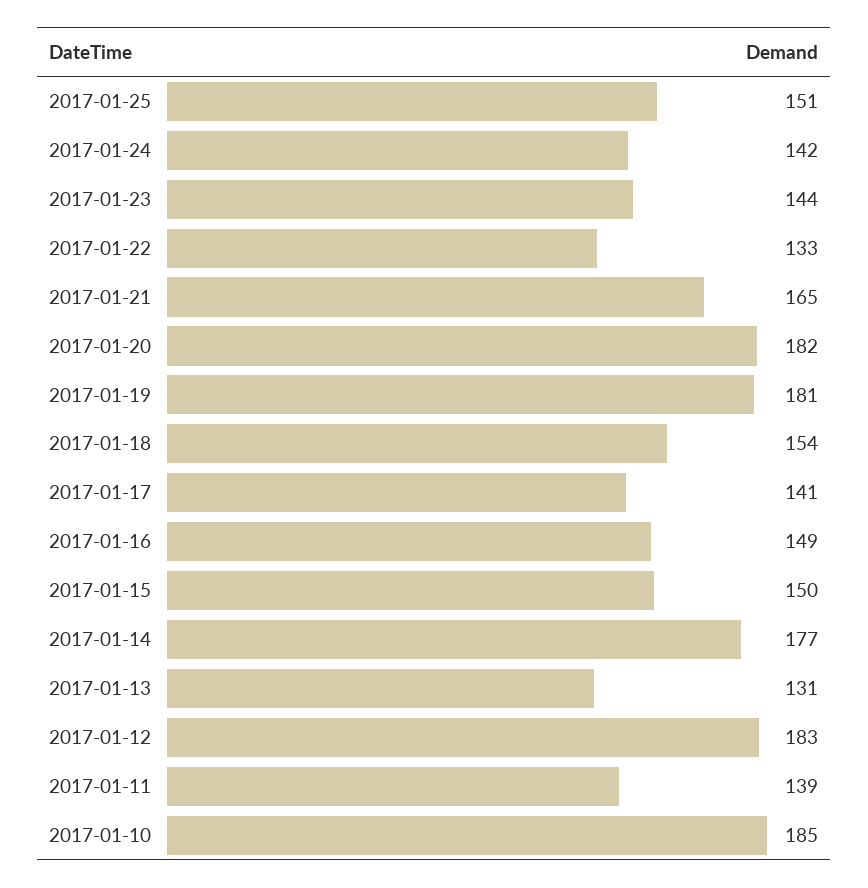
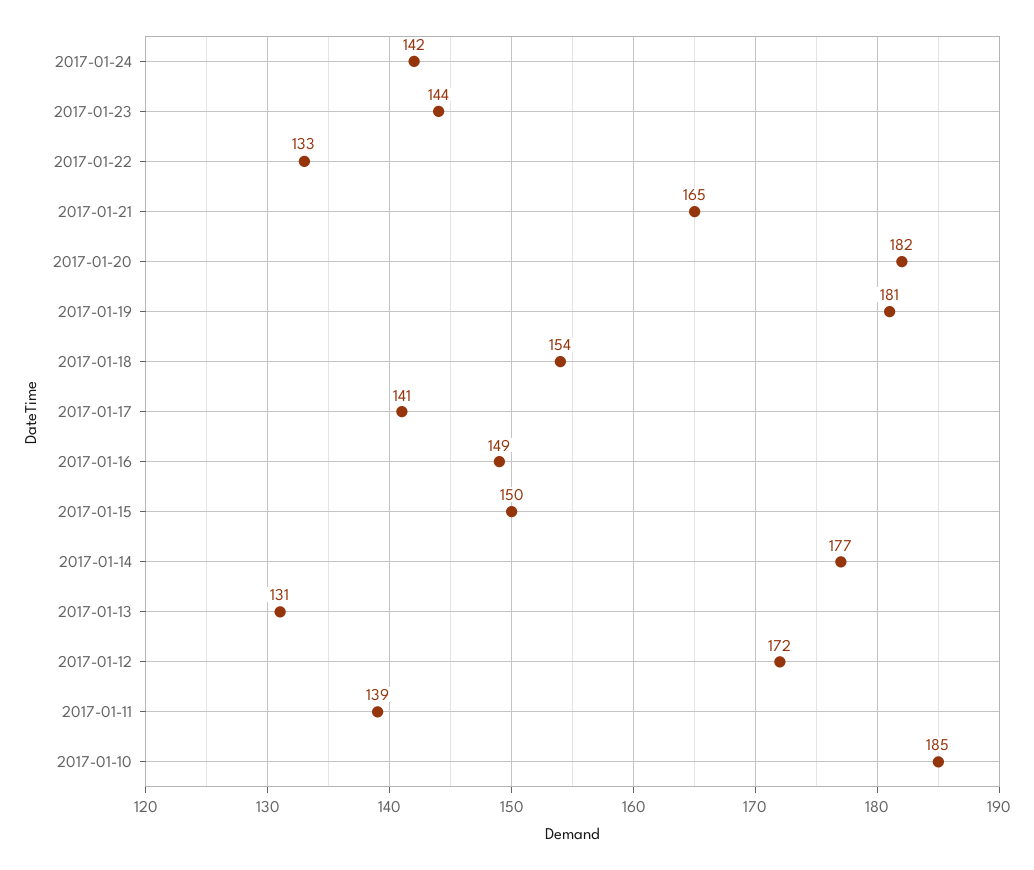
  {
-   "2017-01-25": 151,
    "2017-01-24": 142,
    "2017-01-23": 144,
    "2017-01-22": 133,
    "2017-01-21": 165,
    "2017-01-20": 182,
    "2017-01-19": 181,
    "2017-01-18": 154,
    "2017-01-17": 141,
    "2017-01-16": 149,
    "2017-01-15": 150,
    "2017-01-14": 177,
    "2017-01-13": 131,
-   "2017-01-12": 183,
+   "2017-01-12": 172,
    "2017-01-11": 139,
    "2017-01-10": 185
  }

